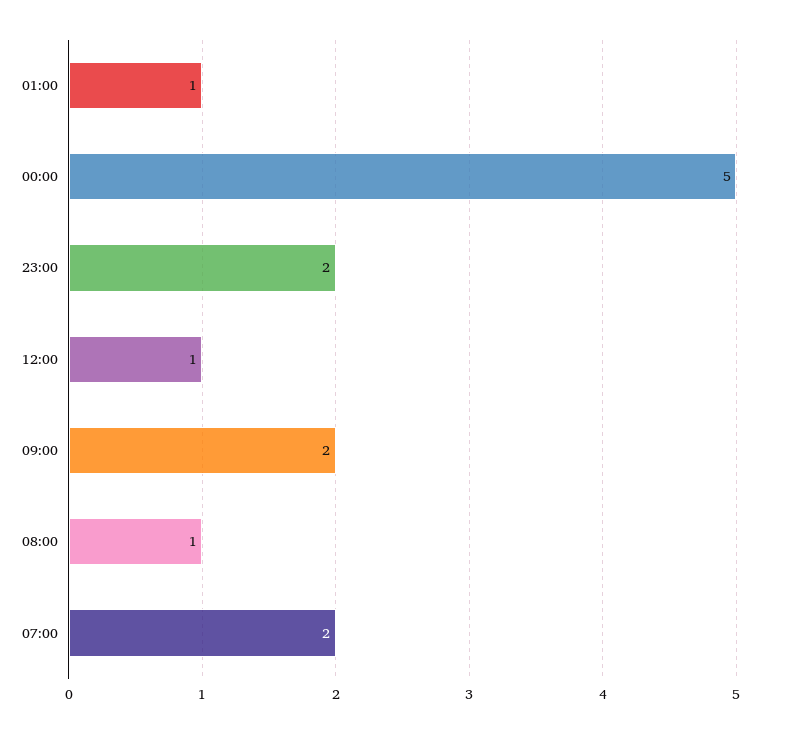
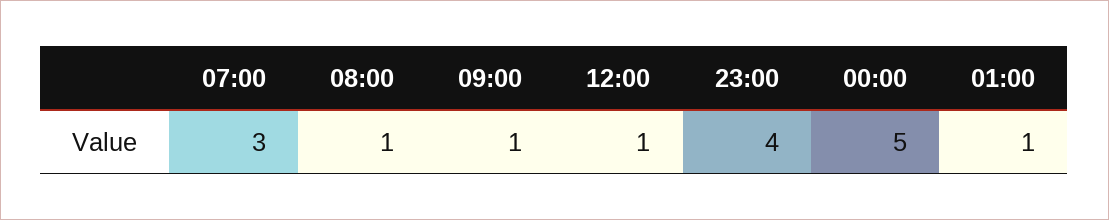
  {
    "01:00": 1,
    "00:00": 5,
-   "23:00": 2,
+   "23:00": 4,
    "12:00": 1,
-   "09:00": 2,
+   "09:00": 1,
    "08:00": 1,
-   "07:00": 2
+   "07:00": 3
  }

